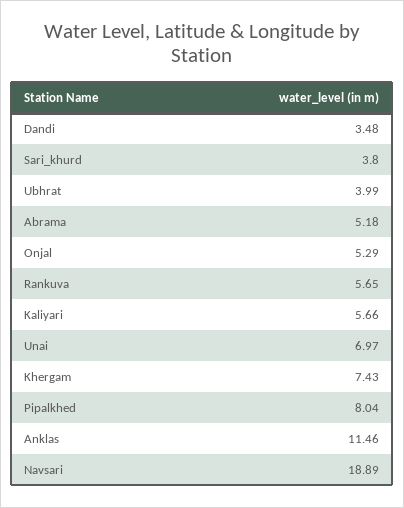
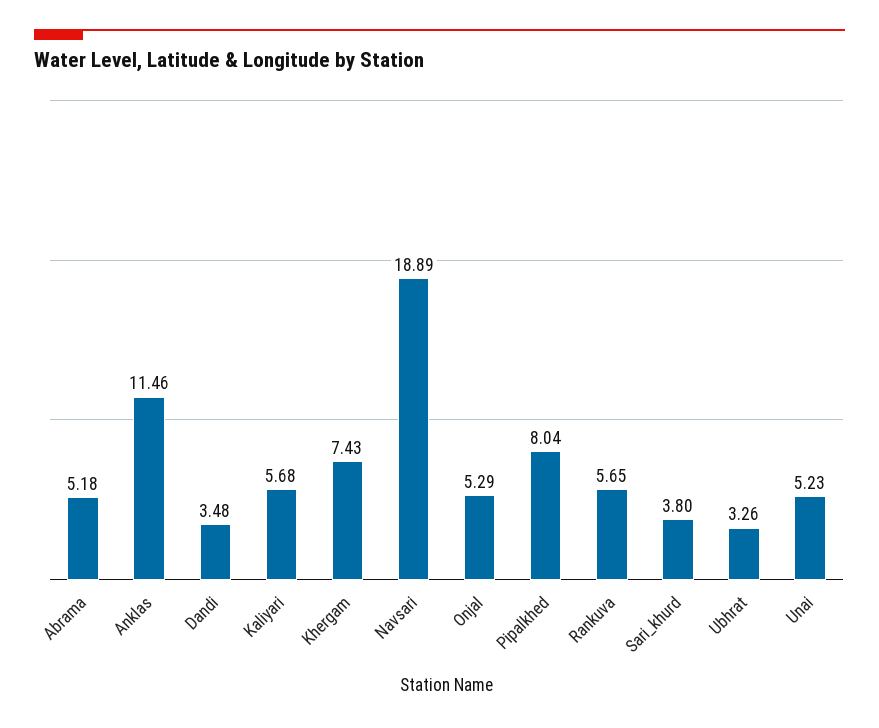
  {
    "Dandi": 3.48,
    "Sari_khurd": 3.8,
-   "Ubhrat": 3.99,
+   "Ubhrat": 3.26,
    "Abrama": 5.18,
    "Onjal": 5.29,
    "Rankuva": 5.65,
-   "Kaliyari": 5.66,
+   "Kaliyari": 5.68,
-   "Unai": 6.97,
+   "Unai": 5.23,
    "Khergam": 7.43,
    "Pipalkhed": 8.04,
    "Anklas": 11.46,
    "Navsari": 18.89
  }

